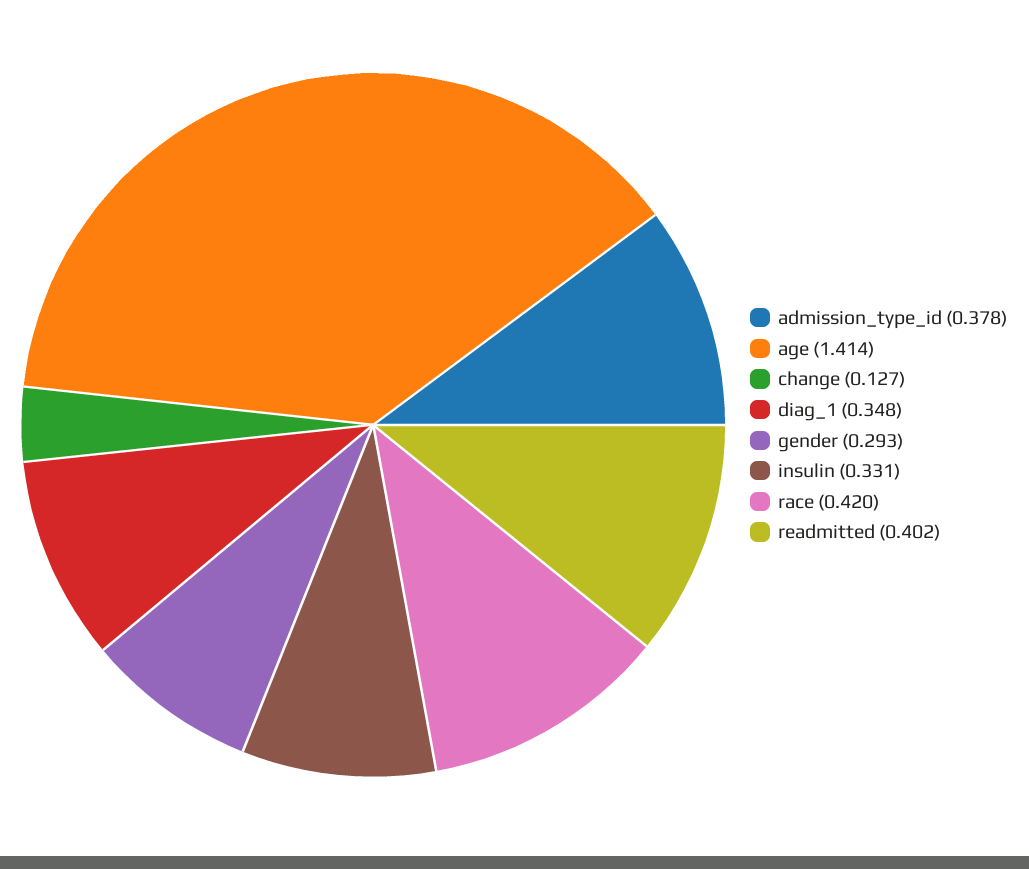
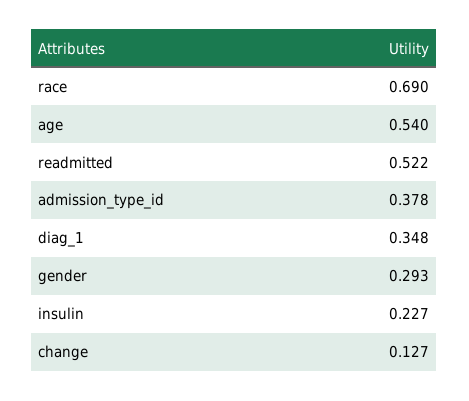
  {
    "admission_type_id": 0.378,
-   "age": 1.414,
+   "age": 0.54,
    "change": 0.127,
    "diag_1": 0.348,
    "gender": 0.293,
-   "insulin": 0.331,
+   "insulin": 0.227,
-   "race": 0.42,
+   "race": 0.69,
-   "readmitted": 0.402
+   "readmitted": 0.522
  }

